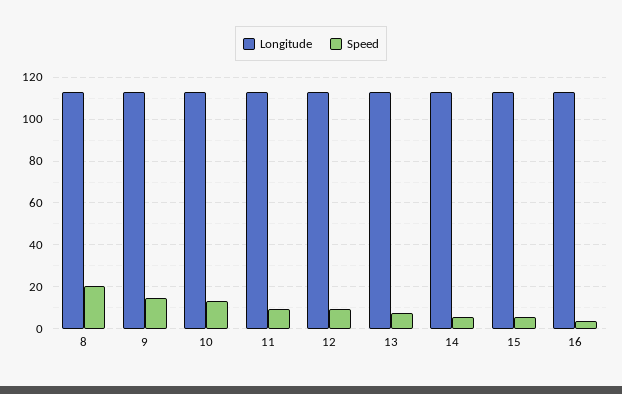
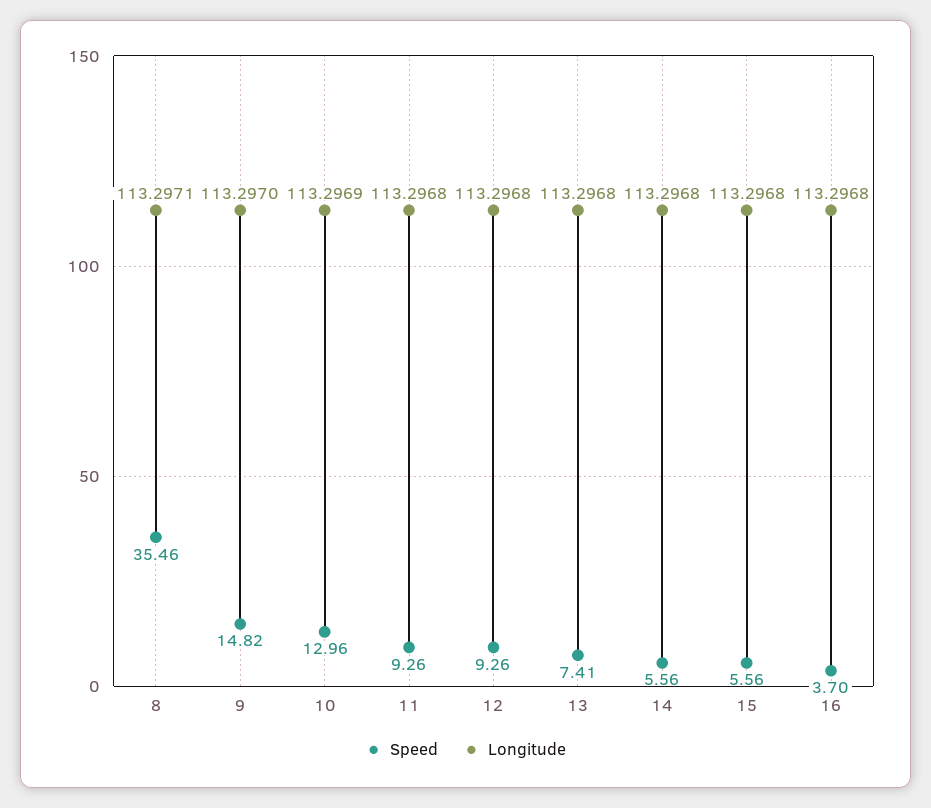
  {
    "Longitude": {
      "8": 113.2971,
      "9": 113.297,
      "10": 113.2969,
      "11": 113.2968,
      "12": 113.2968,
      "13": 113.2968,
      "14": 113.2968,
      "15": 113.2968,
      "16": 113.2968
    },
    "Speed": {
-     "8": 20,
+     "8": 35.46,
      "9": 14.82,
      "10": 12.96,
      "11": 9.26,
      "12": 9.26,
      "13": 7.41,
      "14": 5.56,
      "15": 5.56,
      "16": 3.7
    }
  }

